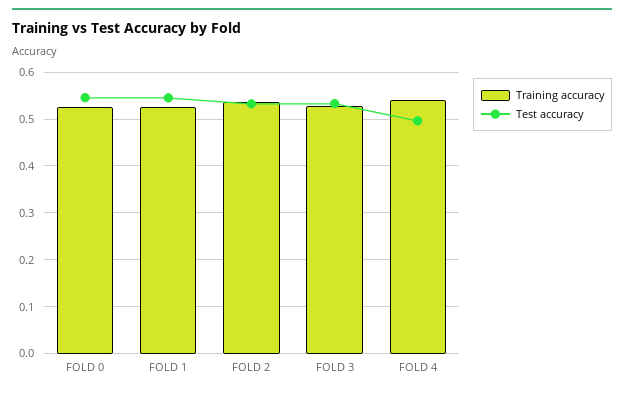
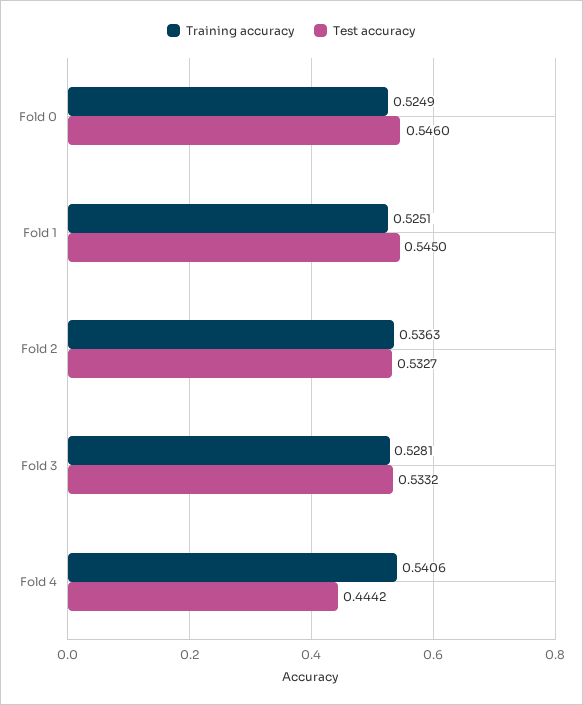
  {
    "Training accuracy": {
      "FOLD 0": 0.5249,
      "FOLD 1": 0.5251,
      "FOLD 2": 0.5363,
      "FOLD 3": 0.5281,
      "FOLD 4": 0.5406
    },
    "Test accuracy": {
      "FOLD 0": 0.546,
      "FOLD 1": 0.545,
      "FOLD 2": 0.5327,
      "FOLD 3": 0.5332,
-     "FOLD 4": 0.5
+     "FOLD 4": 0.4442
    }
  }

